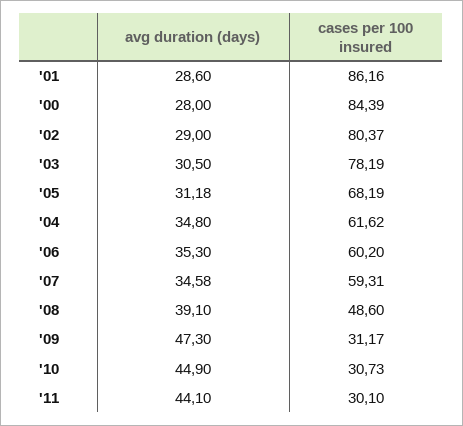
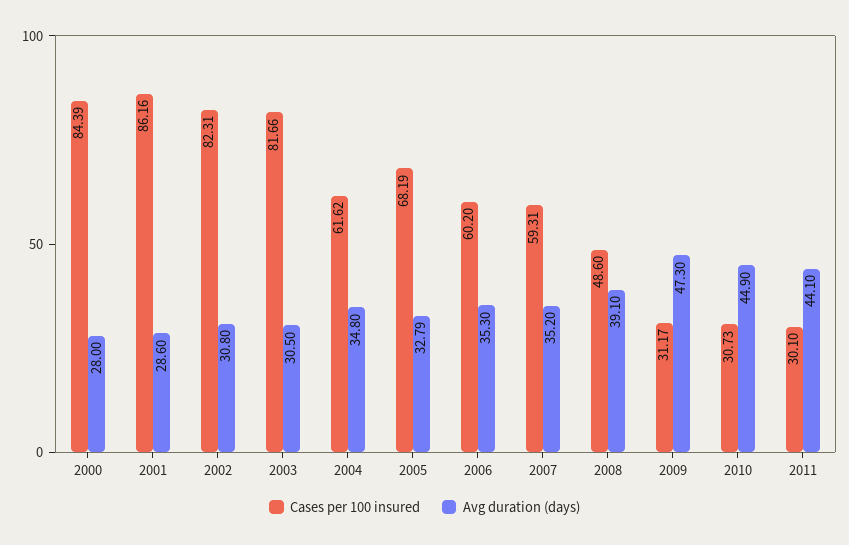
  {
    "avg duration (days)": {
      "'01": 28.6,
      "'00": 28,
-     "'02": 29,
+     "'02": 30.8,
      "'03": 30.5,
-     "'05": 31.18,
+     "'05": 32.79,
      "'04": 34.8,
      "'06": 35.3,
-     "'07": 34.58,
+     "'07": 35.2,
      "'08": 39.1,
      "'09": 47.3,
      "'10": 44.9,
      "'11": 44.1
    },
    "cases per 100 insured": {
      "'01": 86.16,
      "'00": 84.39,
-     "'02": 80.37,
+     "'02": 82.31,
-     "'03": 78.19,
+     "'03": 81.66,
      "'05": 68.19,
      "'04": 61.62,
      "'06": 60.2,
      "'07": 59.31,
      "'08": 48.6,
      "'09": 31.17,
      "'10": 30.73,
      "'11": 30.1
    }
  }

